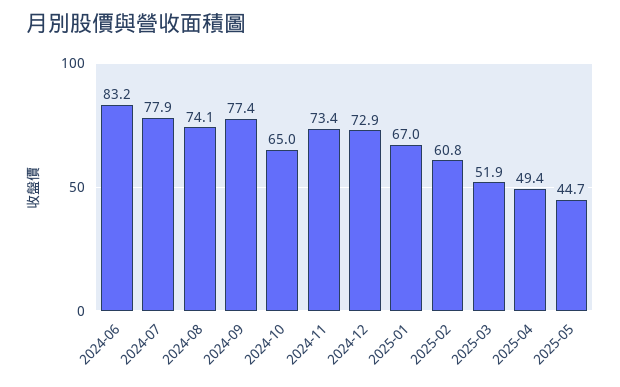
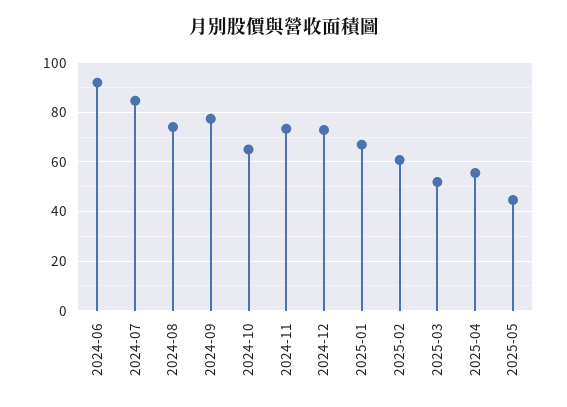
  {
-   "2024-06": 83.2,
+   "2024-06": 92.5,
-   "2024-07": 77.9,
+   "2024-07": 85,
    "2024-08": 74.1,
    "2024-09": 77.4,
    "2024-10": 65,
    "2024-11": 73.4,
    "2024-12": 72.9,
    "2025-01": 67,
    "2025-02": 60.8,
    "2025-03": 51.9,
-   "2025-04": 49.4,
+   "2025-04": 55,
    "2025-05": 44.7
  }

